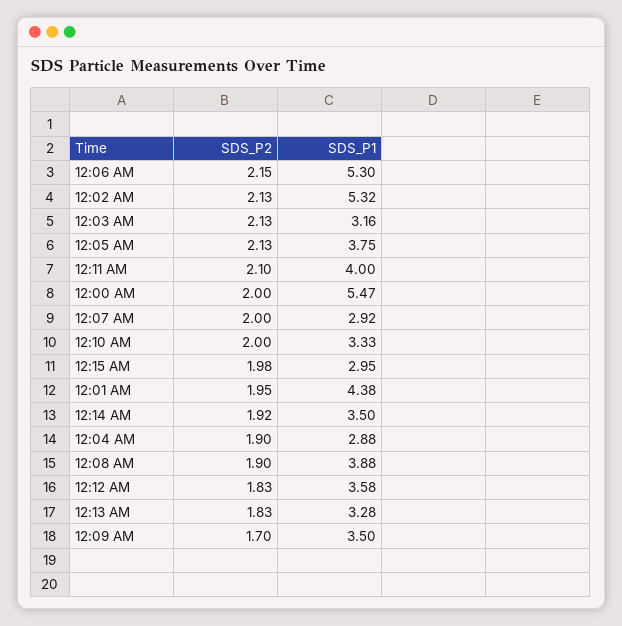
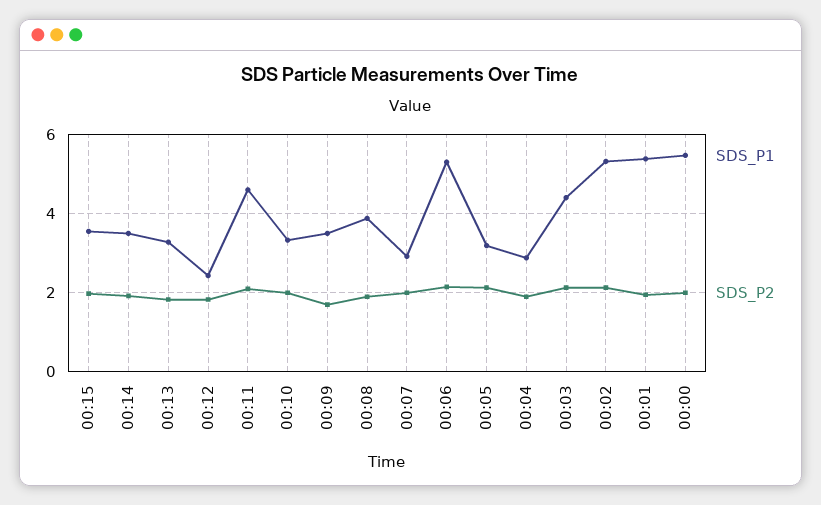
  {
    "SDS_P2": {
      "12:06 AM": 2.15,
      "12:02 AM": 2.13,
      "12:03 AM": 2.13,
      "12:05 AM": 2.13,
      "12:11 AM": 2.1,
      "12:00 AM": 2,
      "12:07 AM": 2,
      "12:10 AM": 2,
      "12:15 AM": 1.98,
      "12:01 AM": 1.95,
      "12:14 AM": 1.92,
      "12:04 AM": 1.9,
      "12:08 AM": 1.9,
      "12:12 AM": 1.83,
      "12:13 AM": 1.83,
      "12:09 AM": 1.7
    },
    "SDS_P1": {
      "12:06 AM": 5.3,
      "12:02 AM": 5.32,
-     "12:03 AM": 3.16,
+     "12:03 AM": 4.4,
-     "12:05 AM": 3.75,
+     "12:05 AM": 3.2,
-     "12:11 AM": 4,
+     "12:11 AM": 4.6,
      "12:00 AM": 5.47,
      "12:07 AM": 2.92,
      "12:10 AM": 3.33,
-     "12:15 AM": 2.95,
+     "12:15 AM": 3.6,
-     "12:01 AM": 4.38,
+     "12:01 AM": 5.4,
      "12:14 AM": 3.5,
      "12:04 AM": 2.88,
      "12:08 AM": 3.88,
-     "12:12 AM": 3.58,
+     "12:12 AM": 2.4,
      "12:13 AM": 3.28,
      "12:09 AM": 3.5
    }
  }

